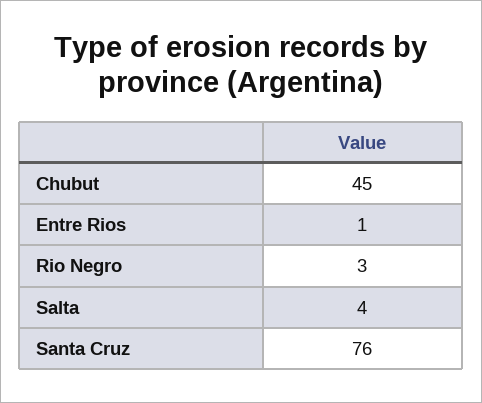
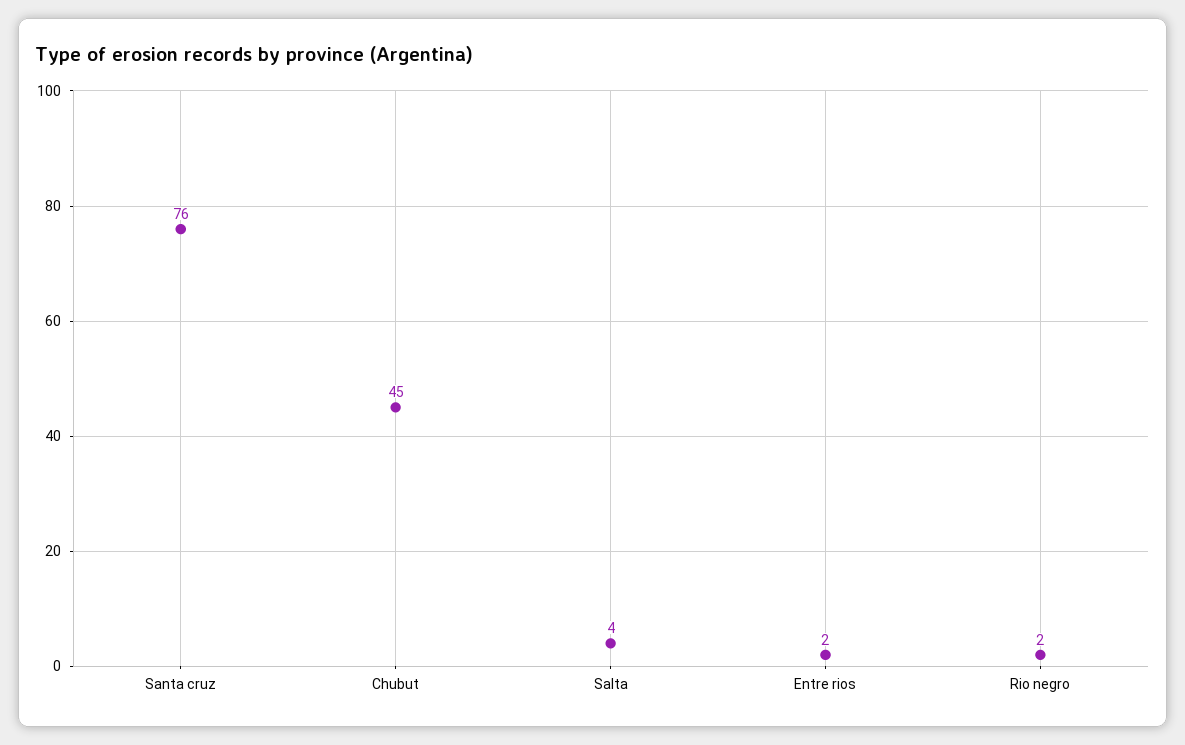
  {
    "Chubut": 45,
-   "Entre Rios": 1,
+   "Entre Rios": 2,
-   "Rio Negro": 3,
+   "Rio Negro": 2,
    "Salta": 4,
    "Santa Cruz": 76
  }

